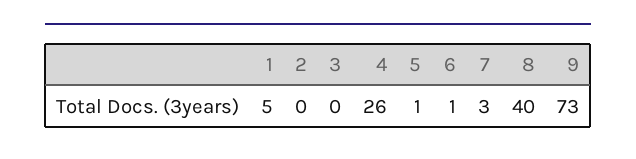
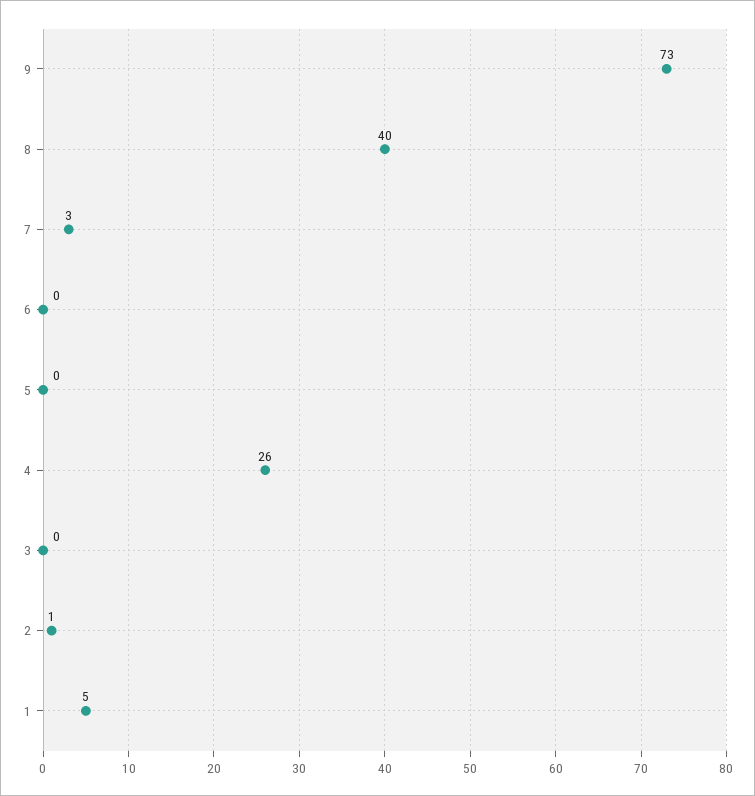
  {
    "1": 5,
-   "2": 0,
+   "2": 1,
    "3": 0,
    "4": 26,
-   "5": 1,
+   "5": 0,
-   "6": 1,
+   "6": 0,
    "7": 3,
    "8": 40,
    "9": 73
  }

